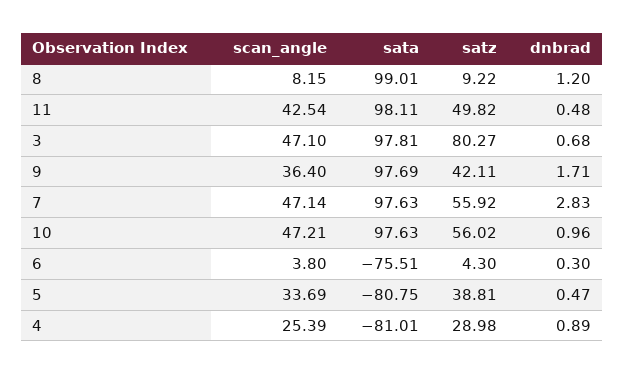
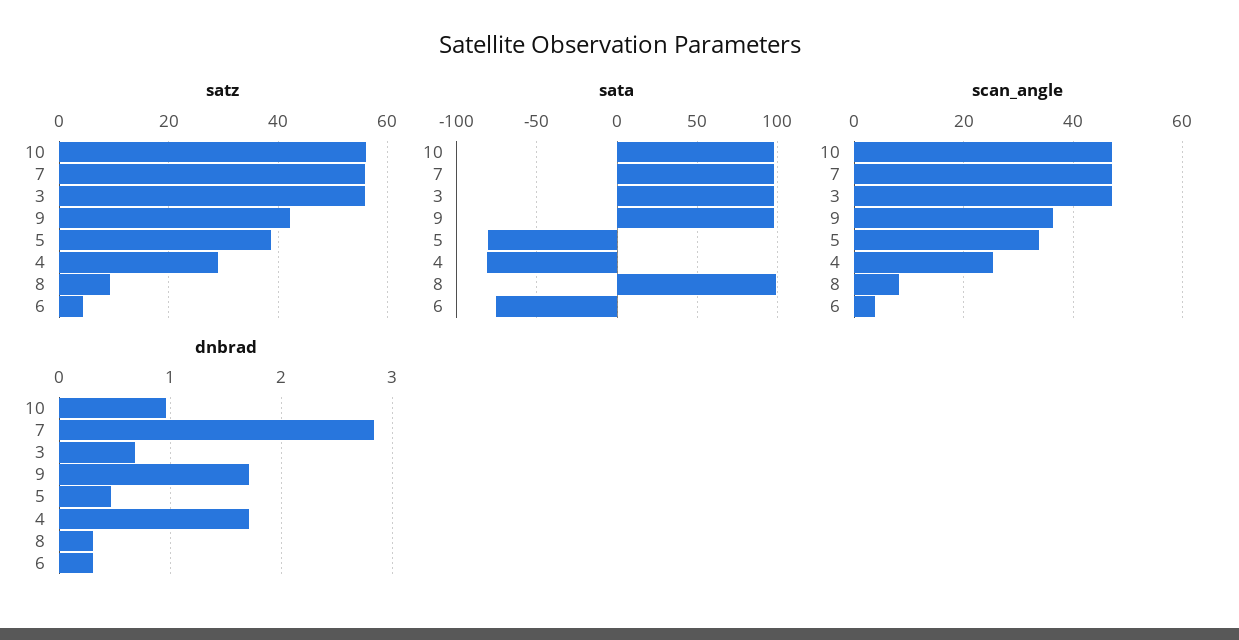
  {
    "scan_angle": {
      "8": 8.15,
-     "11": 42.54,
      "3": 47.1,
      "9": 36.4,
      "7": 47.14,
      "10": 47.21,
      "6": 3.8,
      "5": 33.69,
      "4": 25.39
    },
    "sata": {
      "8": 99.01,
-     "11": 98.11,
      "3": 97.81,
      "9": 97.69,
      "7": 97.63,
      "10": 97.63,
      "6": -75.51,
      "5": -80.75,
      "4": -81.01
    },
    "satz": {
      "8": 9.22,
-     "11": 49.82,
-     "3": 80.27,
+     "3": 56,
      "9": 42.11,
      "7": 55.92,
      "10": 56.02,
      "6": 4.3,
      "5": 38.81,
      "4": 28.98
    },
    "dnbrad": {
-     "8": 1.2,
+     "8": 0.3,
-     "11": 0.48,
      "3": 0.68,
      "9": 1.71,
      "7": 2.83,
      "10": 0.96,
      "6": 0.3,
      "5": 0.47,
-     "4": 0.89
+     "4": 1.7
    }
  }

